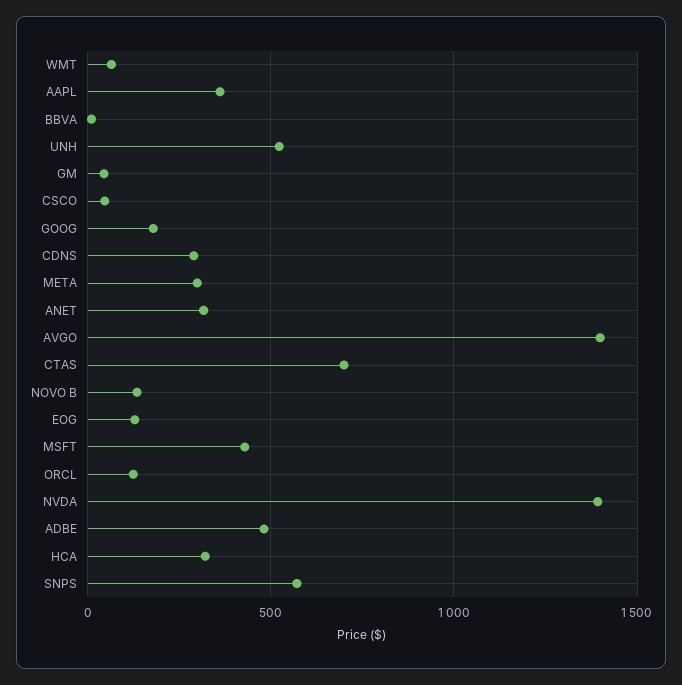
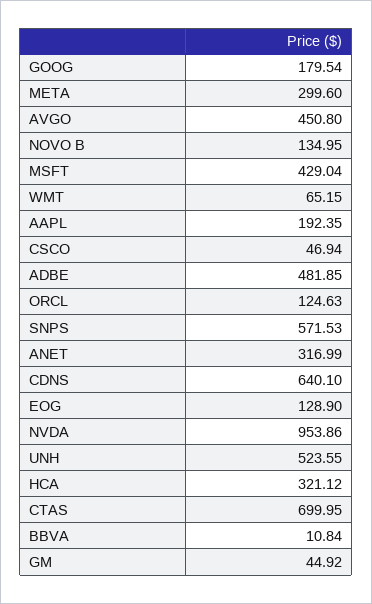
  {
    "WMT": 65.15,
-   "AAPL": 350,
+   "AAPL": 192.35,
    "BBVA": 10.84,
    "UNH": 523.55,
    "GM": 44.92,
    "CSCO": 46.94,
    "GOOG": 179.54,
-   "CDNS": 300,
+   "CDNS": 640.1,
    "META": 299.6,
    "ANET": 316.99,
-   "AVGO": 1400,
+   "AVGO": 450.8,
    "CTAS": 699.95,
    "NOVO B": 134.95,
    "EOG": 128.9,
    "MSFT": 429.04,
    "ORCL": 124.63,
-   "NVDA": 1400,
+   "NVDA": 953.86,
    "ADBE": 481.85,
    "HCA": 321.12,
    "SNPS": 571.53
  }

